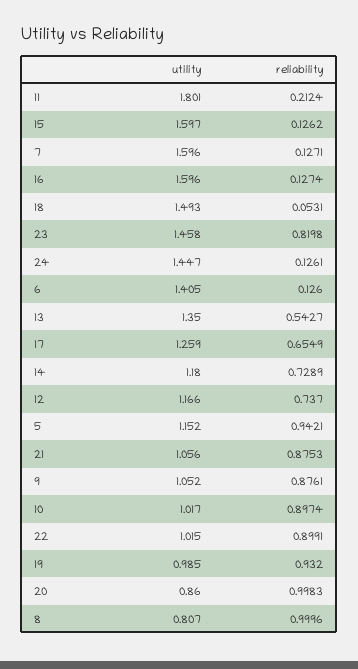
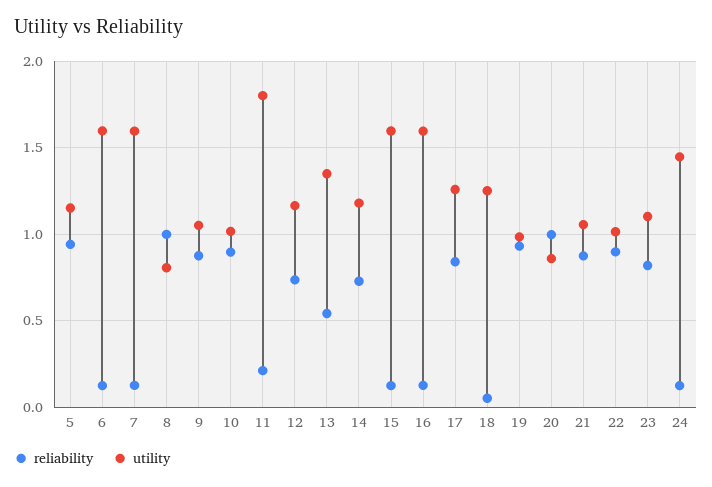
  {
    "utility": {
      "11": 1.801,
      "15": 1.597,
      "7": 1.596,
      "16": 1.596,
-     "18": 1.493,
+     "18": 1.25,
-     "23": 1.458,
+     "23": 1.1,
      "24": 1.447,
-     "6": 1.405,
+     "6": 1.6,
      "13": 1.35,
      "17": 1.259,
      "14": 1.18,
      "12": 1.166,
      "5": 1.152,
      "21": 1.056,
      "9": 1.052,
      "10": 1.017,
      "22": 1.015,
      "19": 0.985,
      "20": 0.86,
      "8": 0.807
    },
    "reliability": {
      "11": 0.2124,
      "15": 0.1262,
      "7": 0.1271,
      "16": 0.1274,
      "18": 0.0531,
      "23": 0.8198,
      "24": 0.1261,
      "6": 0.126,
      "13": 0.5427,
-     "17": 0.6549,
+     "17": 0.85,
      "14": 0.7289,
      "12": 0.737,
      "5": 0.9421,
      "21": 0.8753,
      "9": 0.8761,
      "10": 0.8974,
      "22": 0.8991,
      "19": 0.932,
      "20": 0.9983,
      "8": 0.9996
    }
  }

